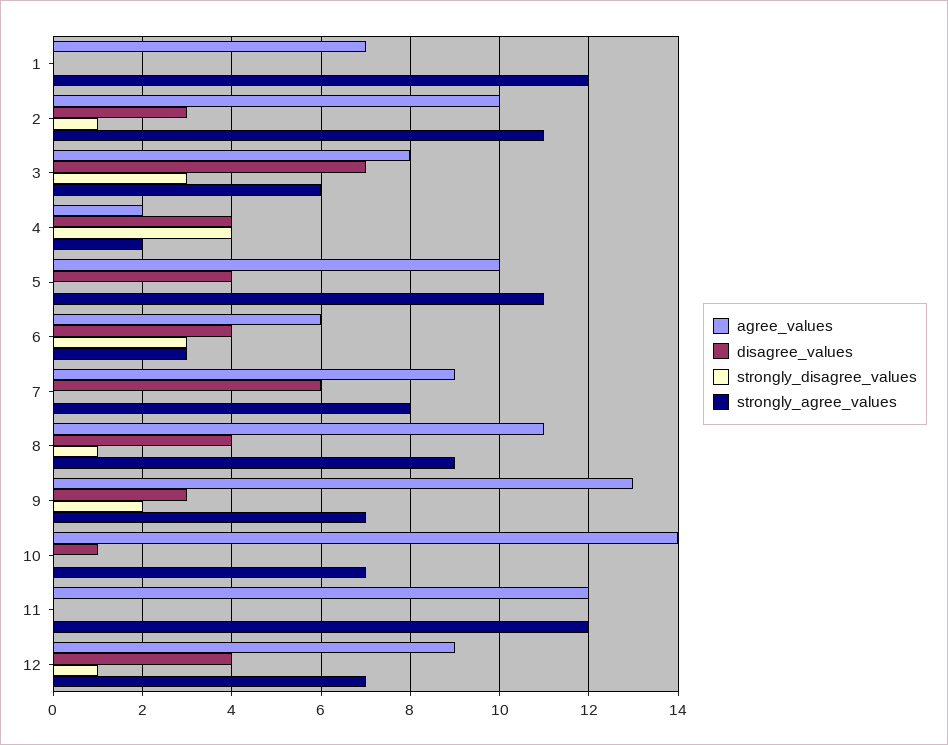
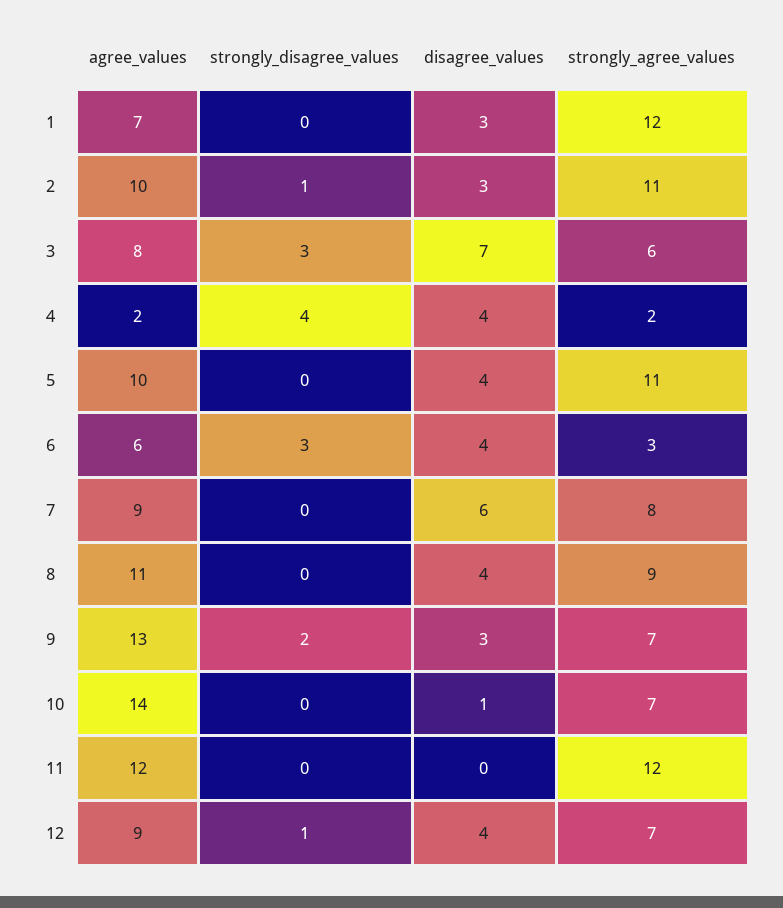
  {
    "agree_values": {
      "1": 7,
      "2": 10,
      "3": 8,
      "4": 2,
      "5": 10,
      "6": 6,
      "7": 9,
      "8": 11,
      "9": 13,
      "10": 14,
      "11": 12,
      "12": 9
    },
    "disagree_values": {
-     "1": 0,
+     "1": 3,
      "2": 3,
      "3": 7,
      "4": 4,
      "5": 4,
      "6": 4,
      "7": 6,
      "8": 4,
      "9": 3,
      "10": 1,
      "11": 0,
      "12": 4
    },
    "strongly_disagree_values": {
      "1": 0,
      "2": 1,
      "3": 3,
      "4": 4,
      "5": 0,
      "6": 3,
      "7": 0,
-     "8": 1,
+     "8": 0,
      "9": 2,
      "10": 0,
      "11": 0,
      "12": 1
    },
    "strongly_agree_values": {
      "1": 12,
      "2": 11,
      "3": 6,
      "4": 2,
      "5": 11,
      "6": 3,
      "7": 8,
      "8": 9,
      "9": 7,
      "10": 7,
      "11": 12,
      "12": 7
    }
  }

